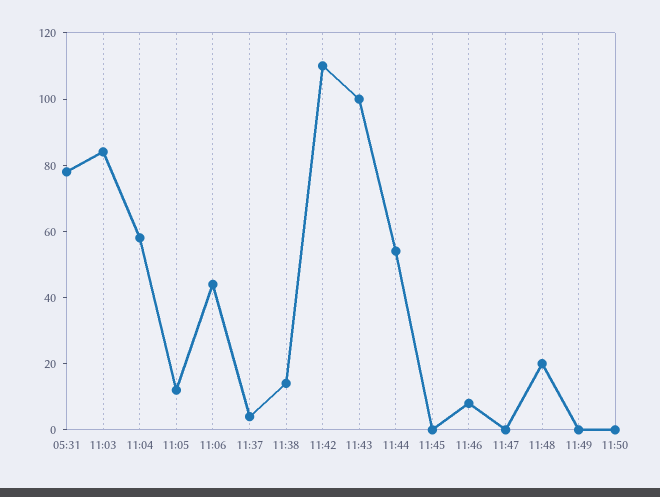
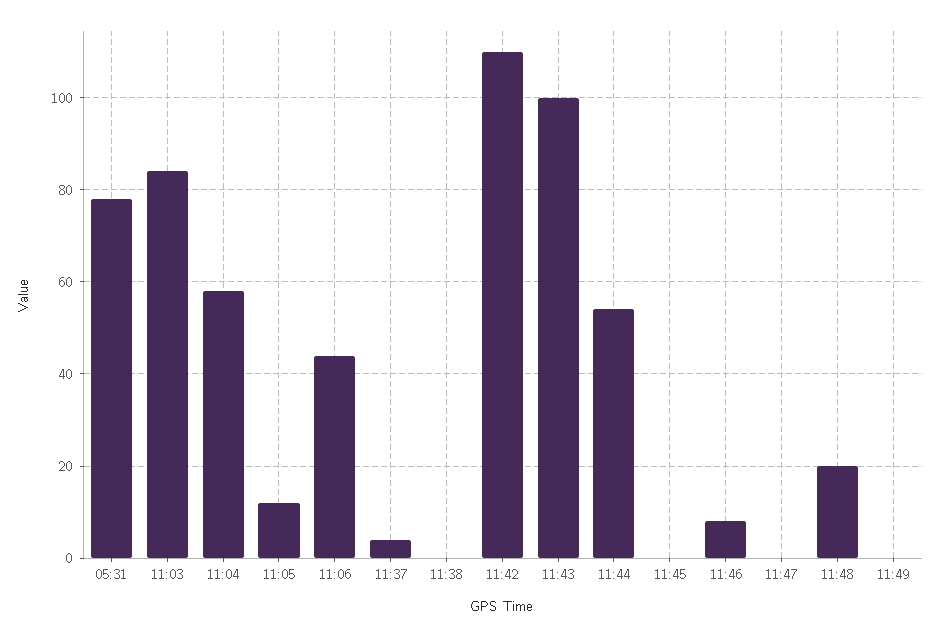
  {
    "05:31": 80,
    "11:03": 85,
    "11:04": 60,
    "11:05": 10,
    "11:06": 45,
    "11:37": 5,
-   "11:38": 15,
+   "11:38": 0,
    "11:42": 110,
    "11:43": 100,
    "11:44": 55,
    "11:45": 0,
    "11:46": 10,
    "11:47": 0,
    "11:48": 20,
-   "11:49": 0,
+   "11:49": 0
-   "11:50": 0
  }

